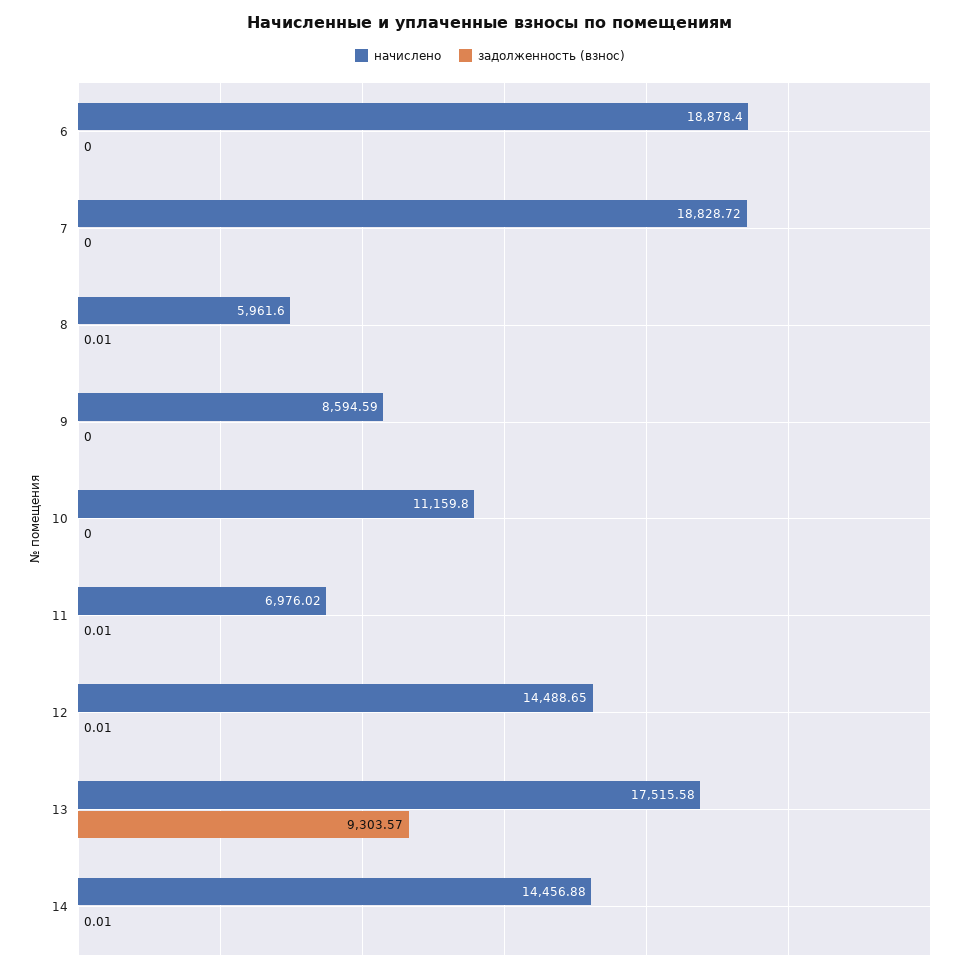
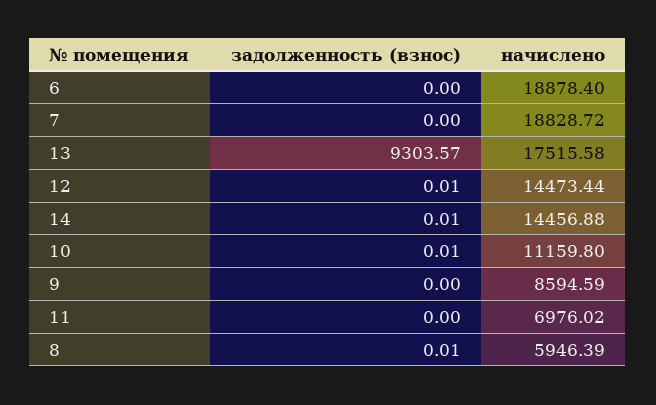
  {
    "начислено": {
      "6": 18878.4,
      "7": 18828.72,
-     "8": 5961.6,
+     "8": 5946.39,
      "9": 8594.59,
      "10": 11159.8,
      "11": 6976.02,
-     "12": 14488.65,
+     "12": 14473.44,
      "13": 17515.58,
      "14": 14456.88
    },
    "задолженность (взнос)": {
      "6": 0,
      "7": 0,
      "8": 0.01,
      "9": 0,
-     "10": 0,
+     "10": 0.01,
-     "11": 0.01,
+     "11": 0,
      "12": 0.01,
      "13": 9303.57,
      "14": 0.01
    }
  }

